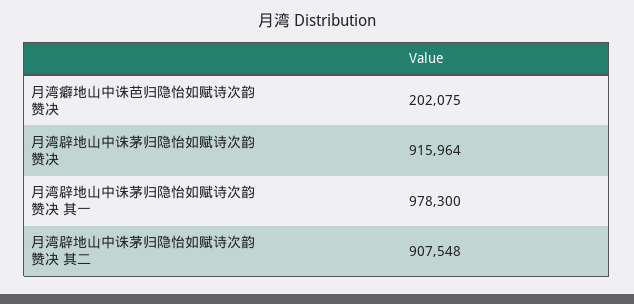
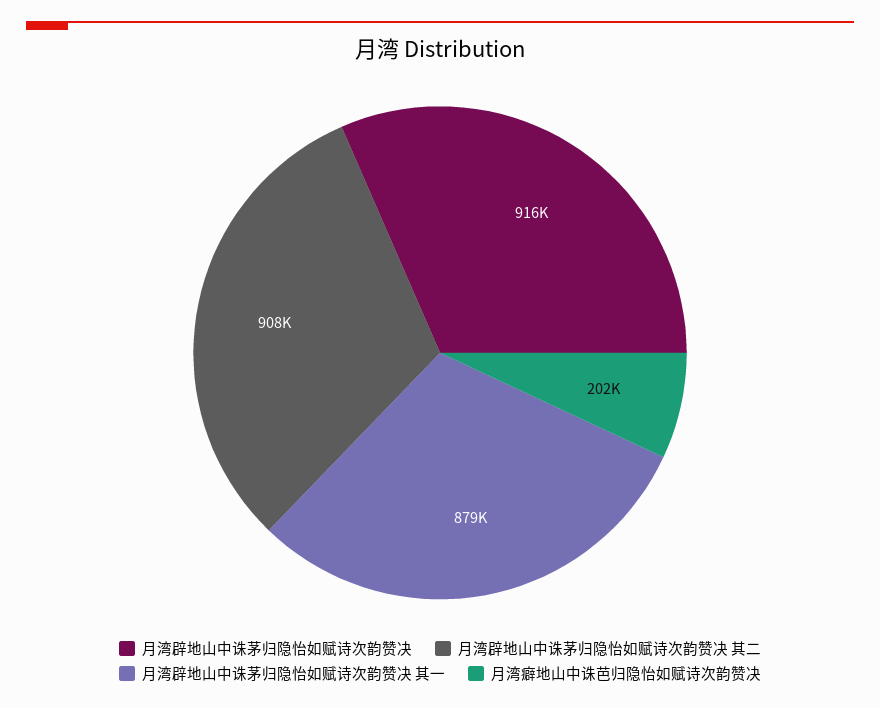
  {
    "月湾癖地山中诛芭归隐怡如赋诗次韵赞决": 202075,
    "月湾辟地山中诛茅归隐怡如赋诗次韵赞决": 915964,
-   "月湾辟地山中诛茅归隐怡如赋诗次韵赞决 其一": 978300,
+   "月湾辟地山中诛茅归隐怡如赋诗次韵赞决 其一": 879000,
    "月湾辟地山中诛茅归隐怡如赋诗次韵赞决 其二": 907548
  }

